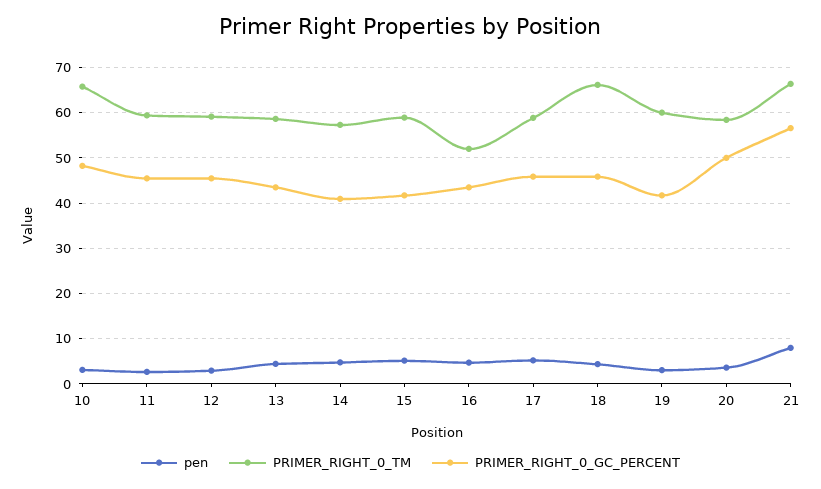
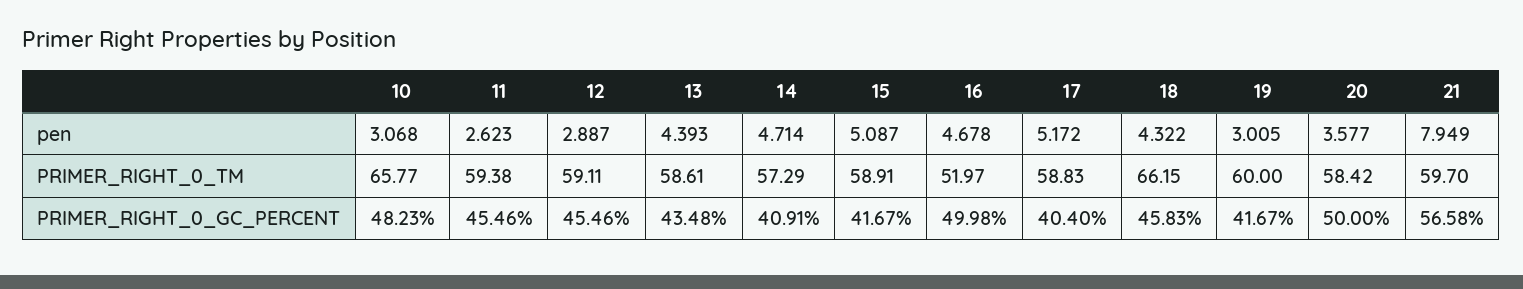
  {
    "pen": {
      "10": 3.068,
      "11": 2.623,
      "12": 2.887,
      "13": 4.393,
      "14": 4.714,
      "15": 5.087,
      "16": 4.678,
      "17": 5.172,
      "18": 4.322,
      "19": 3.005,
      "20": 3.577,
      "21": 7.949
    },
    "PRIMER_RIGHT_0_TM": {
      "10": 65.77,
      "11": 59.38,
      "12": 59.11,
      "13": 58.61,
      "14": 57.29,
      "15": 58.91,
      "16": 51.97,
      "17": 58.83,
      "18": 66.15,
      "19": 60,
      "20": 58.42,
-     "21": 66
+     "21": 59.7
    },
    "PRIMER_RIGHT_0_GC_PERCENT": {
      "10": 48.23,
      "11": 45.46,
      "12": 45.46,
      "13": 43.48,
      "14": 40.91,
      "15": 41.67,
-     "16": 44,
+     "16": 49.98,
-     "17": 46,
+     "17": 40.4,
      "18": 45.83,
      "19": 41.67,
      "20": 50,
      "21": 56.58
    }
  }

